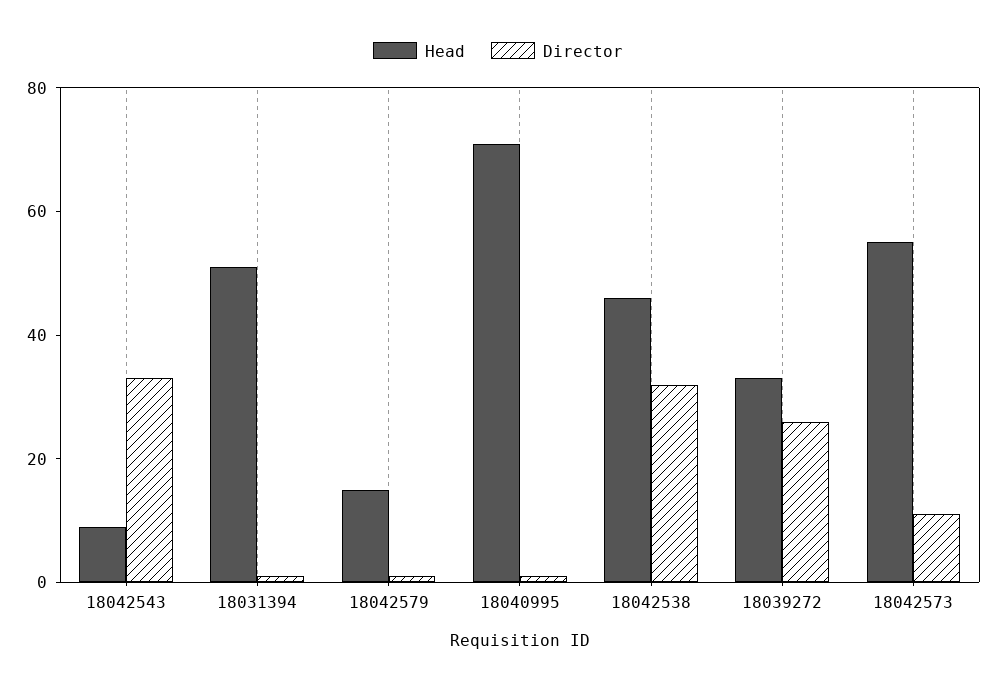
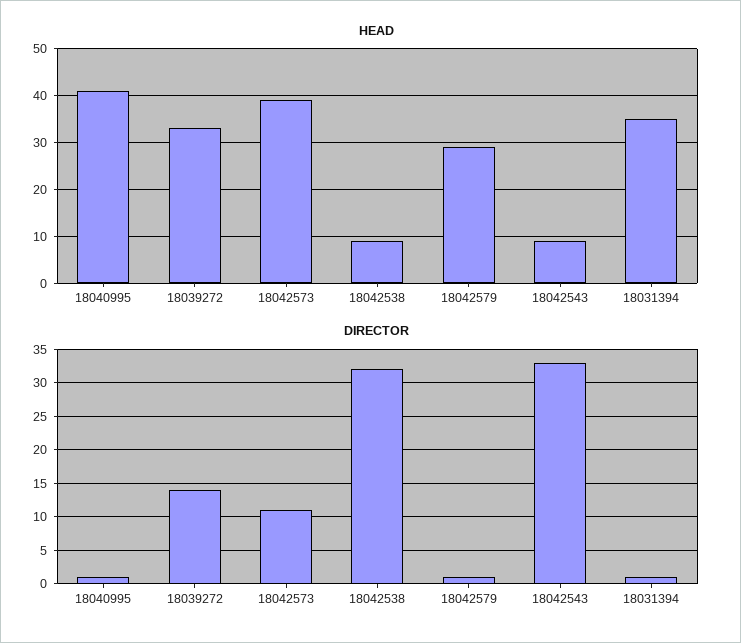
  {
    "Head": {
      "18042543": 10,
-     "18031394": 50,
+     "18031394": 35,
-     "18042579": 15,
+     "18042579": 30,
-     "18040995": 70,
+     "18040995": 40,
-     "18042538": 45,
+     "18042538": 10,
      "18039272": 35,
-     "18042573": 55
+     "18042573": 40
    },
    "Director": {
      "18042543": 33,
      "18031394": 1,
      "18042579": 1,
      "18040995": 1,
      "18042538": 32,
-     "18039272": 25,
+     "18039272": 14,
      "18042573": 11
    }
  }

